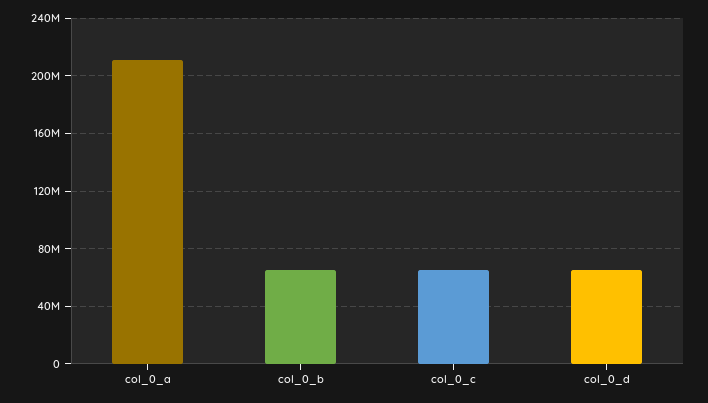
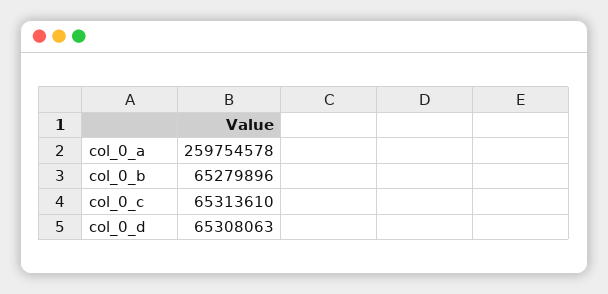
  {
-   "col_0_a": 210000000,
+   "col_0_a": 259754578,
    "col_0_b": 65279896,
    "col_0_c": 65313610,
    "col_0_d": 65308063
  }

